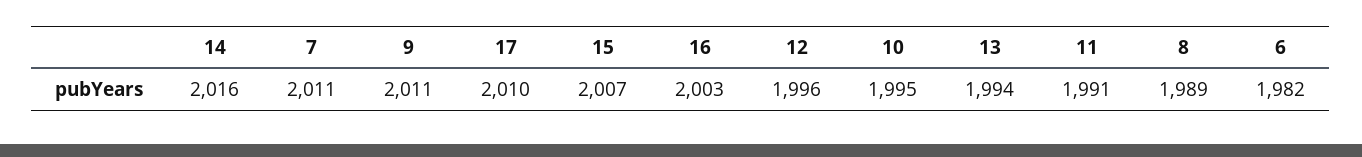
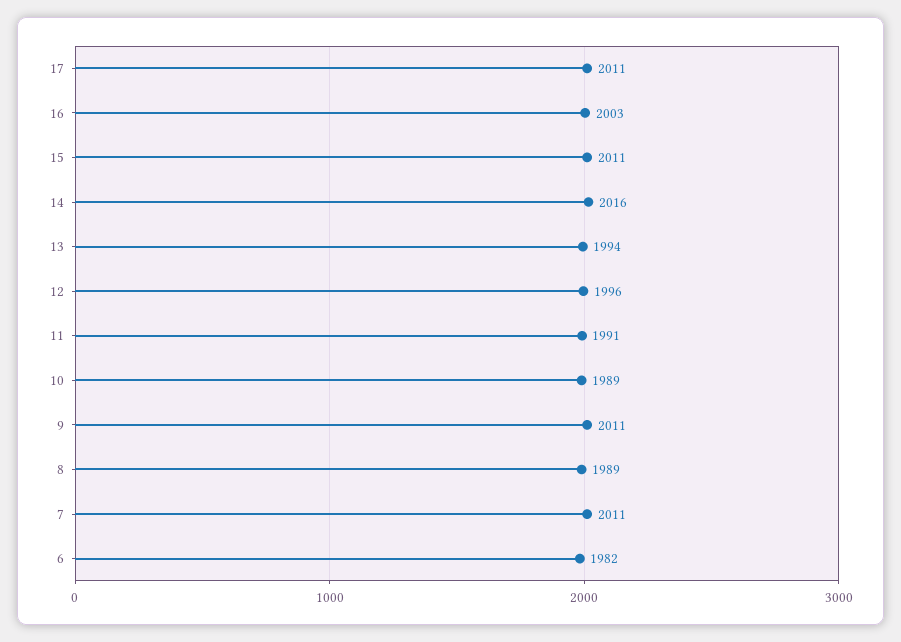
  {
    "14": 2016,
    "7": 2011,
    "9": 2011,
-   "17": 2010,
+   "17": 2011,
-   "15": 2007,
+   "15": 2011,
    "16": 2003,
    "12": 1996,
-   "10": 1995,
+   "10": 1989,
    "13": 1994,
    "11": 1991,
    "8": 1989,
    "6": 1982
  }

